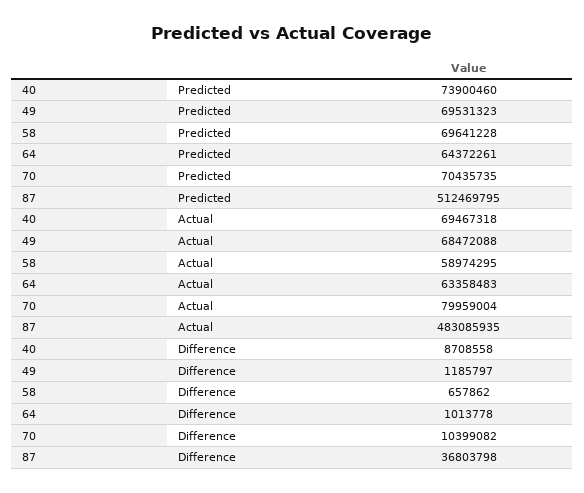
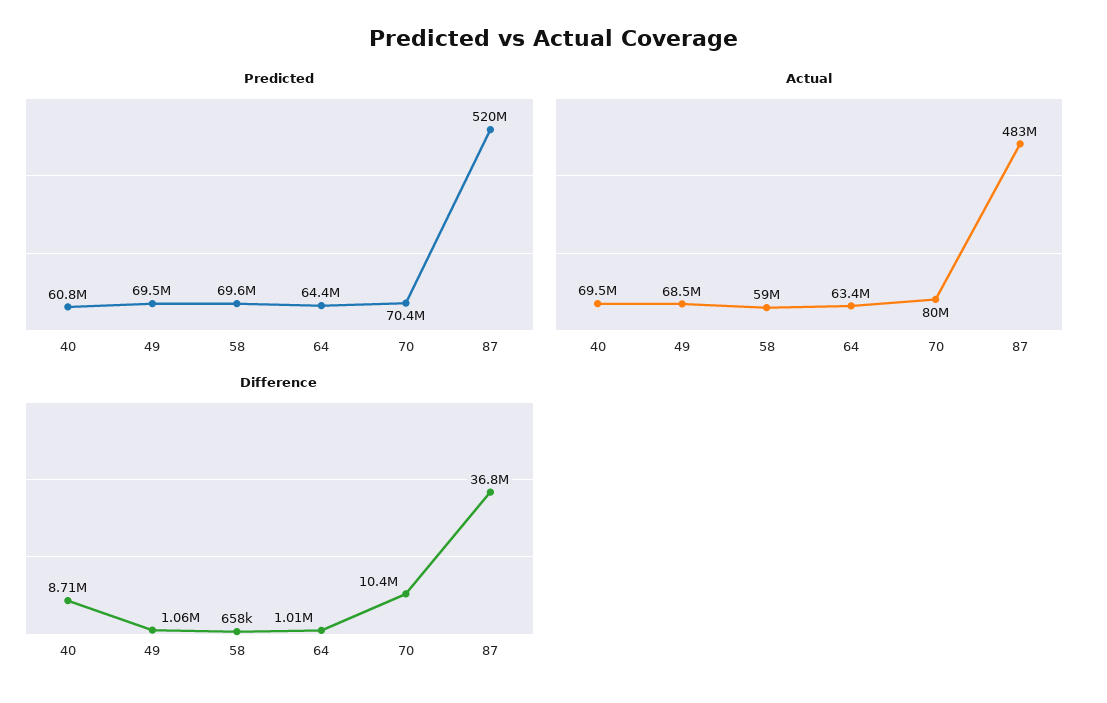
  {
    "Predicted": {
-     "40": 73900460,
+     "40": 60800000,
      "49": 69531323,
      "58": 69641228,
      "64": 64372261,
      "70": 70435735,
-     "87": 512469795
+     "87": 520000000
    },
    "Actual": {
      "40": 69467318,
      "49": 68472088,
      "58": 58974295,
      "64": 63358483,
      "70": 79959004,
      "87": 483085935
    },
    "Difference": {
      "40": 8708558,
-     "49": 1185797,
+     "49": 1060000,
      "58": 657862,
      "64": 1013778,
      "70": 10399082,
      "87": 36803798
    }
  }

